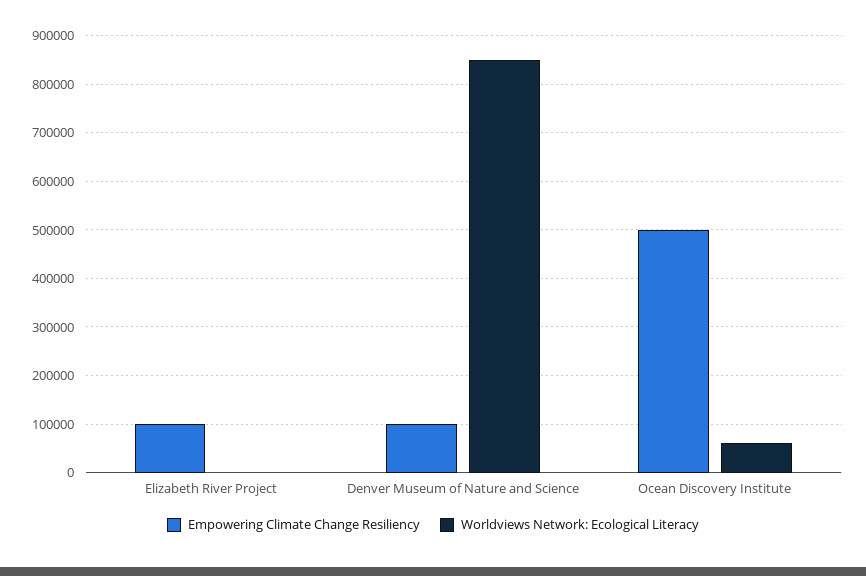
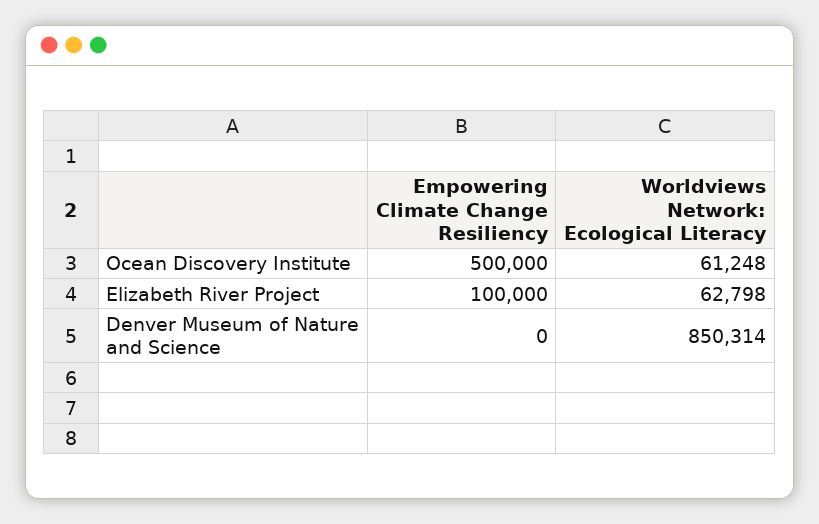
  {
    "Empowering Climate Change Resiliency": {
      "Elizabeth River Project": 100000,
-     "Denver Museum of Nature and Science": 100000,
+     "Denver Museum of Nature and Science": 0,
      "Ocean Discovery Institute": 500000
    },
    "Worldviews Network: Ecological Literacy": {
-     "Elizabeth River Project": 0,
+     "Elizabeth River Project": 62798,
      "Denver Museum of Nature and Science": 850314,
      "Ocean Discovery Institute": 61248
    }
  }

